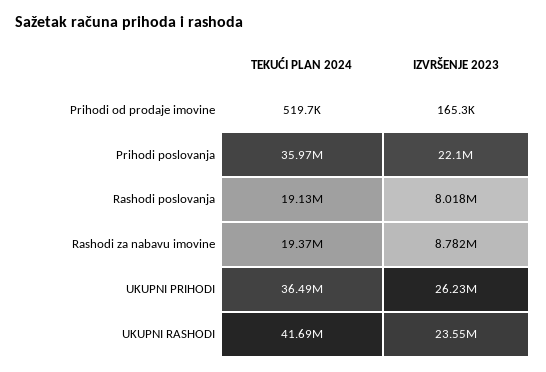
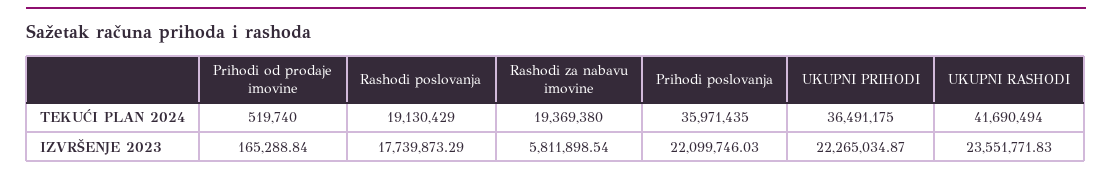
  {
    "TEKUĆI PLAN 2024": {
      "Prihodi od prodaje imovine": 519740,
      "Prihodi poslovanja": 35971435,
      "Rashodi poslovanja": 19130429,
      "Rashodi za nabavu imovine": 19369380,
      "UKUPNI PRIHODI": 36491175,
      "UKUPNI RASHODI": 41690494
    },
    "IZVRŠENJE 2023": {
      "Prihodi od prodaje imovine": 165288.84,
      "Prihodi poslovanja": 22099746.03,
-     "Rashodi poslovanja": 8018000,
+     "Rashodi poslovanja": 17739873.29,
-     "Rashodi za nabavu imovine": 8782000,
+     "Rashodi za nabavu imovine": 5811898.54,
-     "UKUPNI PRIHODI": 26230000,
+     "UKUPNI PRIHODI": 22265034.87,
      "UKUPNI RASHODI": 23551771.83
    }
  }

